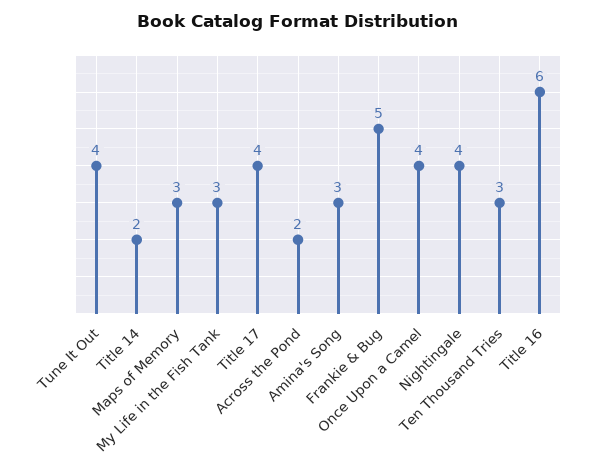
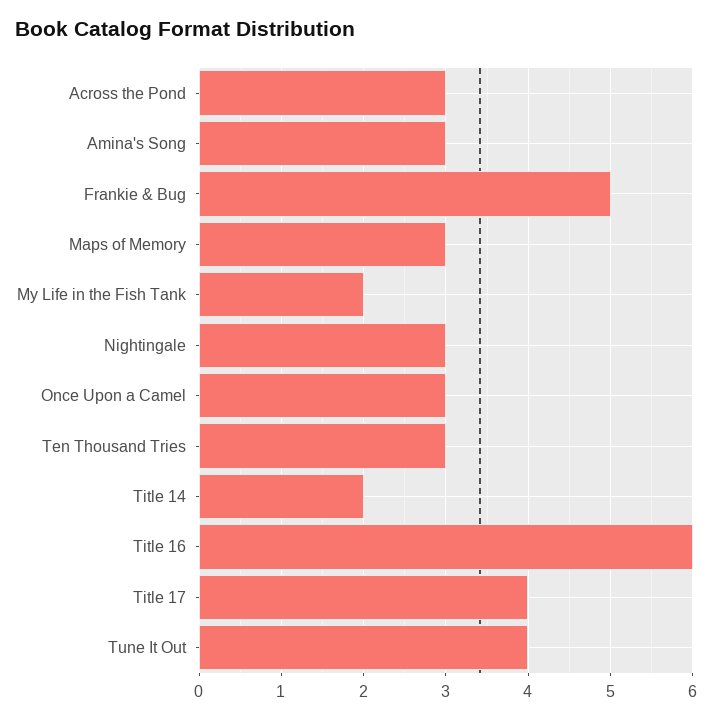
  {
    "Tune It Out": 4,
    "Title 14": 2,
    "Maps of Memory": 3,
-   "My Life in the Fish Tank": 3,
+   "My Life in the Fish Tank": 2,
    "Title 17": 4,
-   "Across the Pond": 2,
+   "Across the Pond": 3,
    "Amina's Song": 3,
    "Frankie & Bug": 5,
-   "Once Upon a Camel": 4,
+   "Once Upon a Camel": 3,
-   "Nightingale": 4,
+   "Nightingale": 3,
    "Ten Thousand Tries": 3,
    "Title 16": 6
  }

